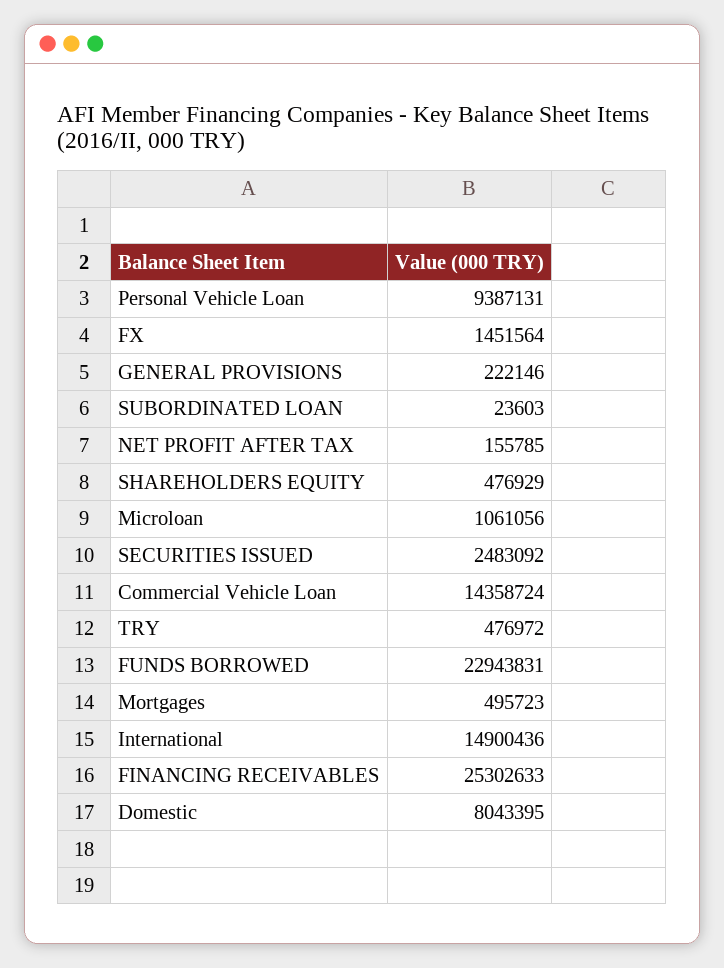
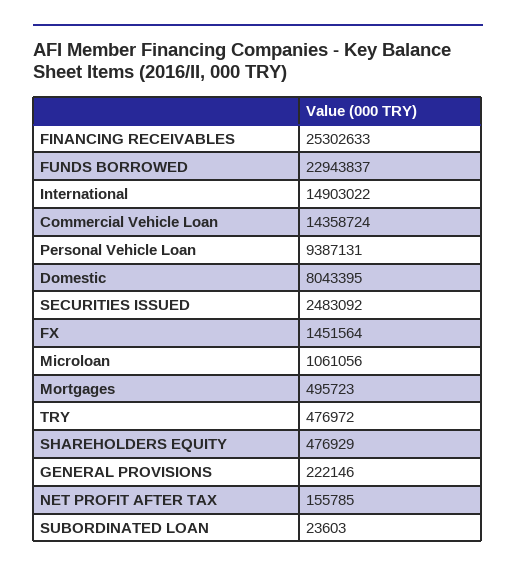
  {
    "Personal Vehicle Loan": 9387131,
    "FX": 1451564,
    "GENERAL PROVISIONS": 222146,
    "SUBORDINATED LOAN": 23603,
    "NET PROFIT AFTER TAX": 155785,
    "SHAREHOLDERS EQUITY": 476929,
    "Microloan": 1061056,
    "SECURITIES ISSUED": 2483092,
    "Commercial Vehicle Loan": 14358724,
    "TRY": 476972,
-   "FUNDS BORROWED": 22943831,
+   "FUNDS BORROWED": 22943837,
    "Mortgages": 495723,
-   "International": 14900436,
+   "International": 14903022,
    "FINANCING RECEIVABLES": 25302633,
    "Domestic": 8043395
  }

